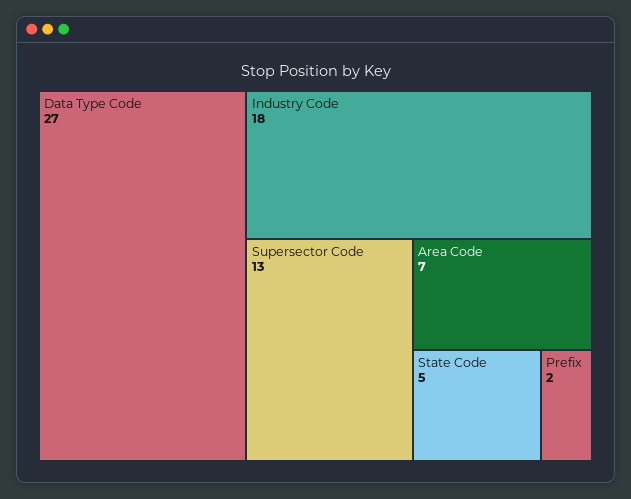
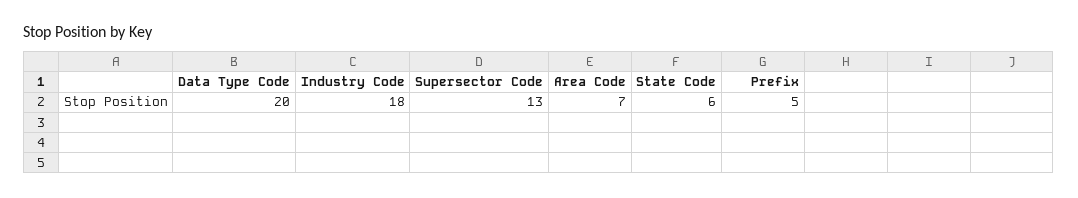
  {
-   "Data Type Code": 27,
+   "Data Type Code": 20,
    "Industry Code": 18,
    "Supersector Code": 13,
    "Area Code": 7,
-   "State Code": 5,
+   "State Code": 6,
-   "Prefix": 2
+   "Prefix": 5
  }

